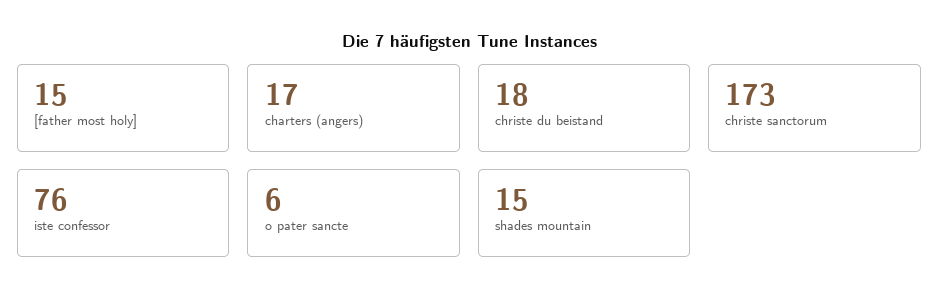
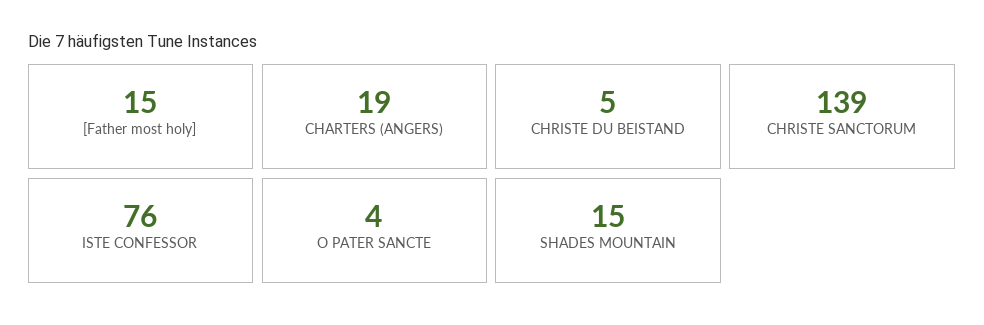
  {
    "[father most holy]": 15,
-   "charters (angers)": 17,
+   "charters (angers)": 19,
-   "christe du beistand": 18,
+   "christe du beistand": 5,
-   "christe sanctorum": 173,
+   "christe sanctorum": 139,
    "iste confessor": 76,
-   "o pater sancte": 6,
+   "o pater sancte": 4,
    "shades mountain": 15
  }

